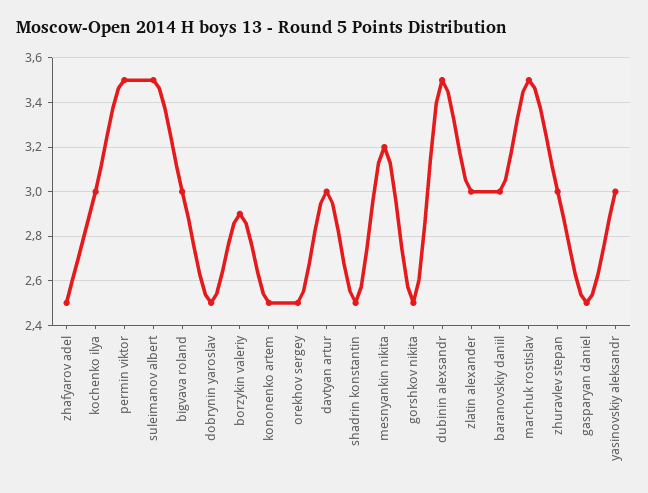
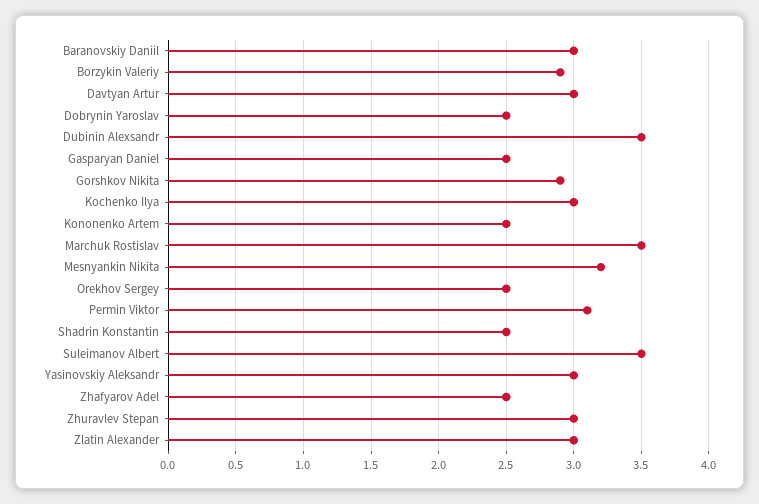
  {
    "zhafyarov adel": 2.5,
    "kochenko ilya": 3,
-   "permin viktor": 3.5,
+   "permin viktor": 3.1,
    "suleimanov albert": 3.5,
-   "bigvava roland": 3,
    "dobrynin yaroslav": 2.5,
    "borzykin valeriy": 2.9,
    "kononenko artem": 2.5,
    "orekhov sergey": 2.5,
    "davtyan artur": 3,
    "shadrin konstantin": 2.5,
    "mesnyankin nikita": 3.2,
-   "gorshkov nikita": 2.5,
+   "gorshkov nikita": 2.9,
    "dubinin alexsandr": 3.5,
    "zlatin alexander": 3,
    "baranovskiy daniil": 3,
    "marchuk rostislav": 3.5,
    "zhuravlev stepan": 3,
    "gasparyan daniel": 2.5,
    "yasinovskiy aleksandr": 3
  }

